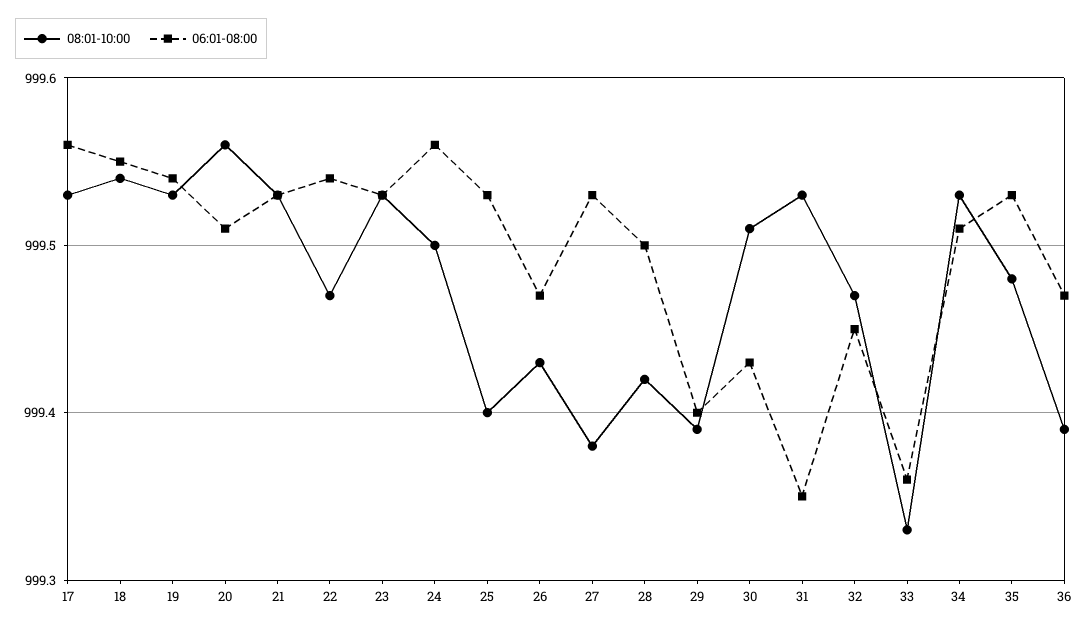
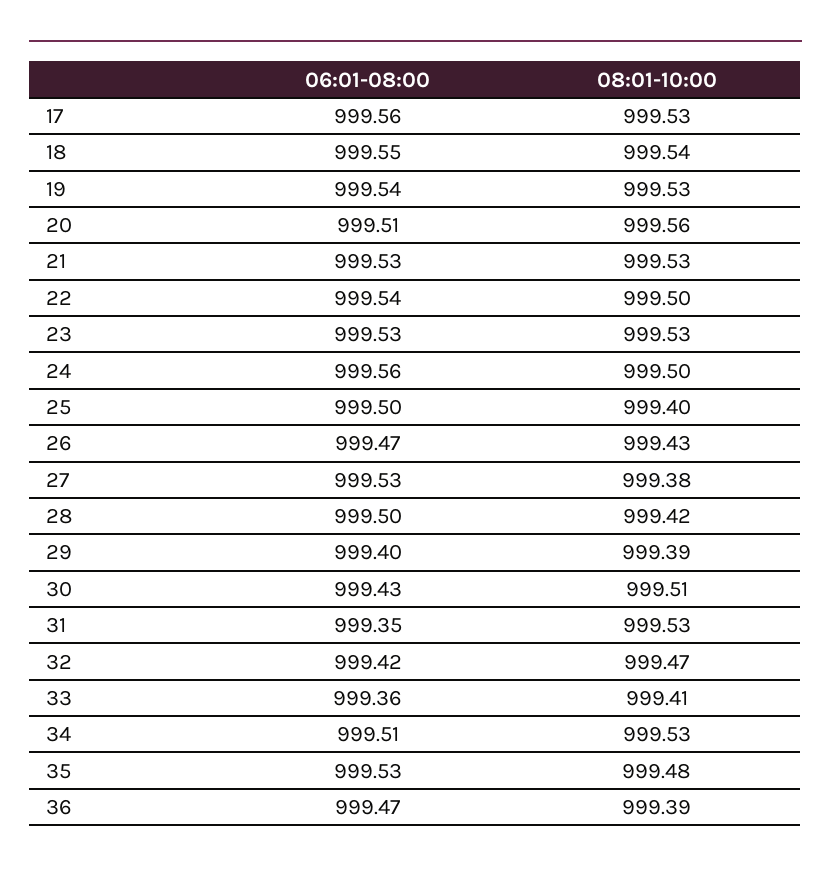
  {
    "08:01-10:00": {
      "17": 999.53,
      "18": 999.54,
      "19": 999.53,
      "20": 999.56,
      "21": 999.53,
-     "22": 999.47,
+     "22": 999.5,
      "23": 999.53,
      "24": 999.5,
      "25": 999.4,
      "26": 999.43,
      "27": 999.38,
      "28": 999.42,
      "29": 999.39,
      "30": 999.51,
      "31": 999.53,
      "32": 999.47,
-     "33": 999.33,
+     "33": 999.41,
      "34": 999.53,
      "35": 999.48,
      "36": 999.39
    },
    "06:01-08:00": {
      "17": 999.56,
      "18": 999.55,
      "19": 999.54,
      "20": 999.51,
      "21": 999.53,
      "22": 999.54,
      "23": 999.53,
      "24": 999.56,
-     "25": 999.53,
+     "25": 999.5,
      "26": 999.47,
      "27": 999.53,
      "28": 999.5,
      "29": 999.4,
      "30": 999.43,
      "31": 999.35,
-     "32": 999.45,
+     "32": 999.42,
      "33": 999.36,
      "34": 999.51,
      "35": 999.53,
      "36": 999.47
    }
  }

